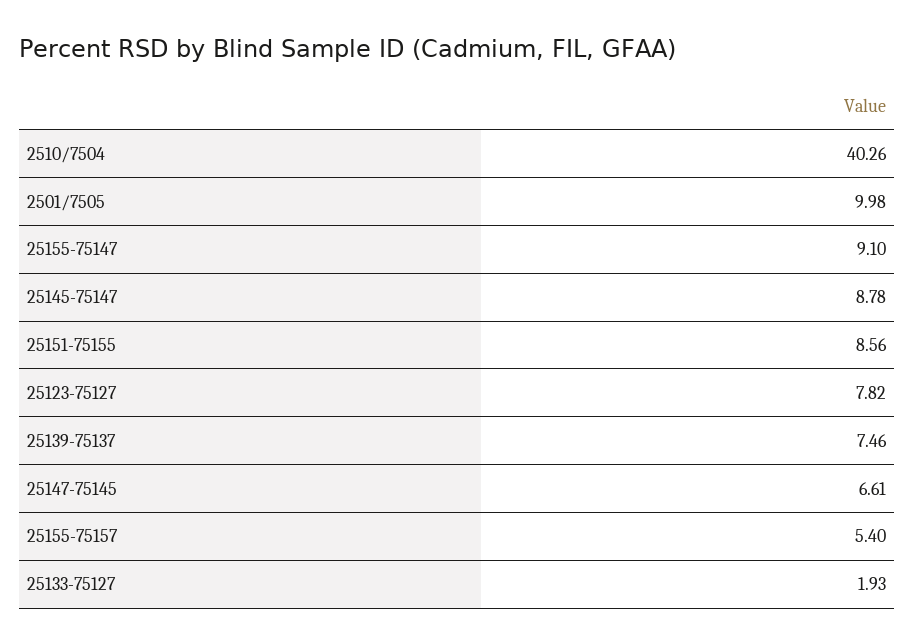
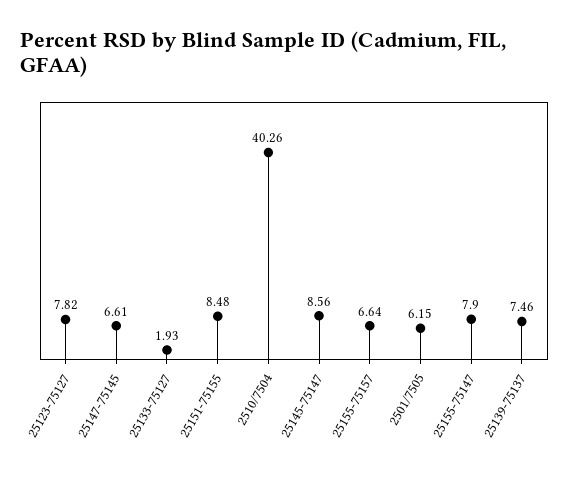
  {
    "2510/7504": 40.26,
-   "2501/7505": 9.98,
+   "2501/7505": 6.15,
-   "25155-75147": 9.1,
+   "25155-75147": 7.9,
-   "25145-75147": 8.78,
+   "25145-75147": 8.56,
-   "25151-75155": 8.56,
+   "25151-75155": 8.48,
    "25123-75127": 7.82,
    "25139-75137": 7.46,
    "25147-75145": 6.61,
-   "25155-75157": 5.4,
+   "25155-75157": 6.64,
    "25133-75127": 1.93
  }

